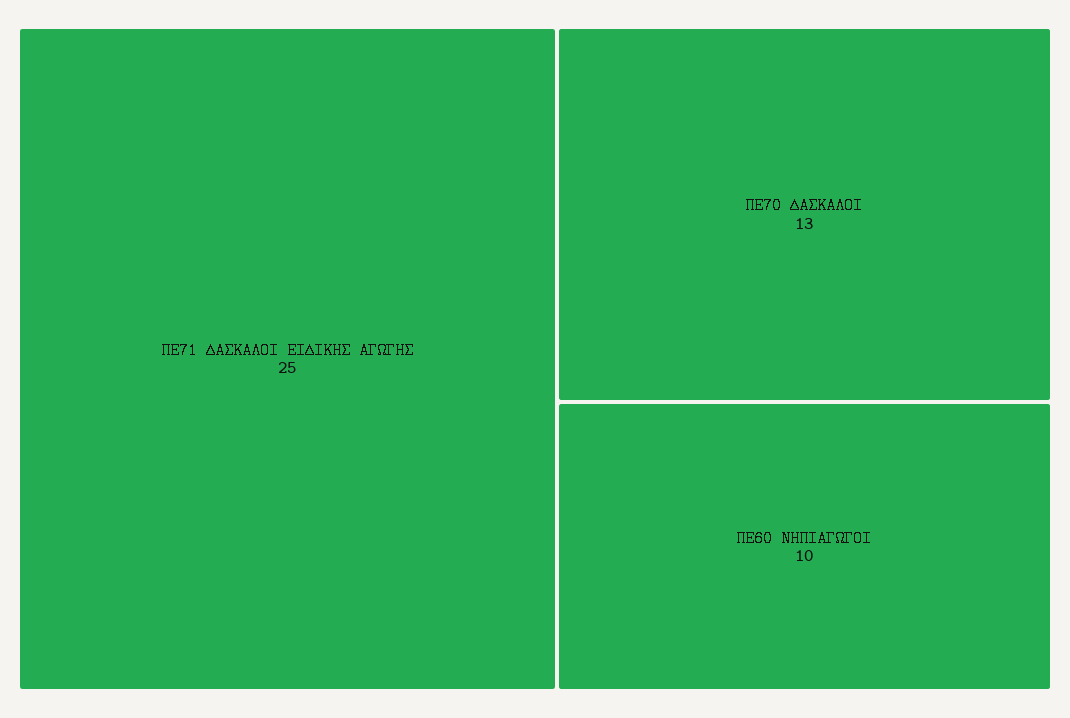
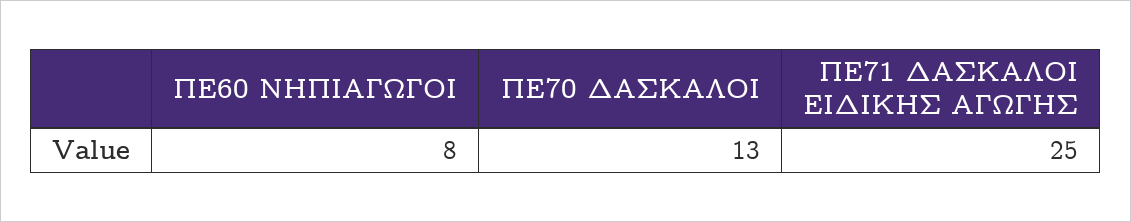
  {
    "ΠΕ71 ΔΑΣΚΑΛΟΙ ΕΙΔΙΚΗΣ ΑΓΩΓΗΣ": 25,
    "ΠΕ70 ΔΑΣΚΑΛΟΙ": 13,
-   "ΠΕ60 ΝΗΠΙΑΓΩΓΟΙ": 10
+   "ΠΕ60 ΝΗΠΙΑΓΩΓΟΙ": 8
  }

